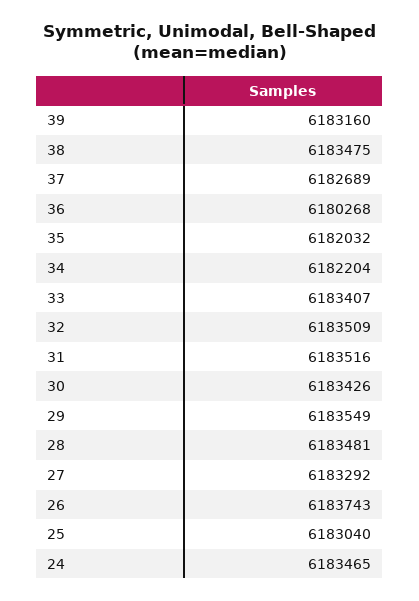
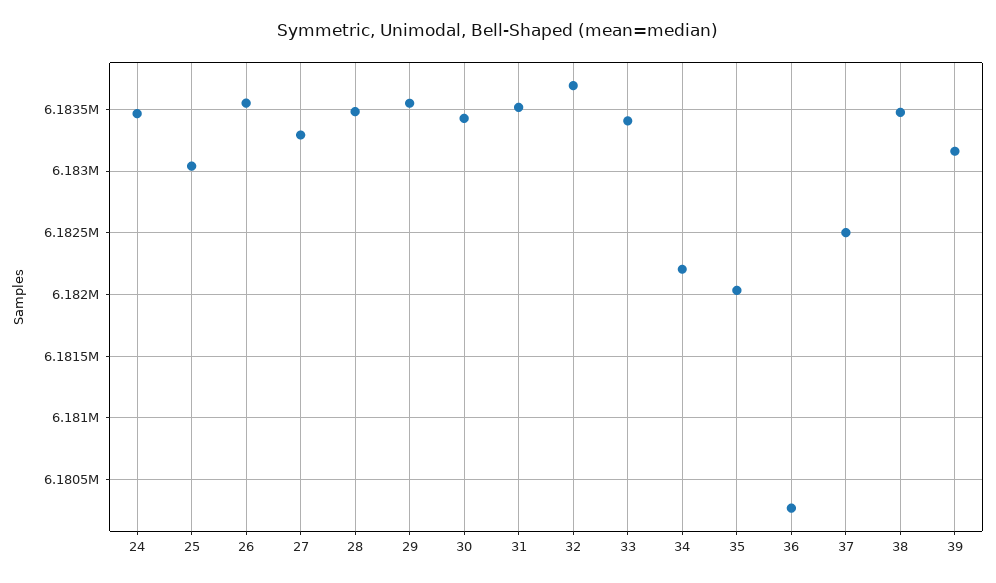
  {
    "39": 6183160,
    "38": 6183475,
-   "37": 6182689,
+   "37": 6182500,
    "36": 6180268,
    "35": 6182032,
    "34": 6182204,
    "33": 6183407,
-   "32": 6183509,
+   "32": 6183700,
    "31": 6183516,
    "30": 6183426,
    "29": 6183549,
    "28": 6183481,
    "27": 6183292,
-   "26": 6183743,
+   "26": 6183550,
    "25": 6183040,
    "24": 6183465
  }

